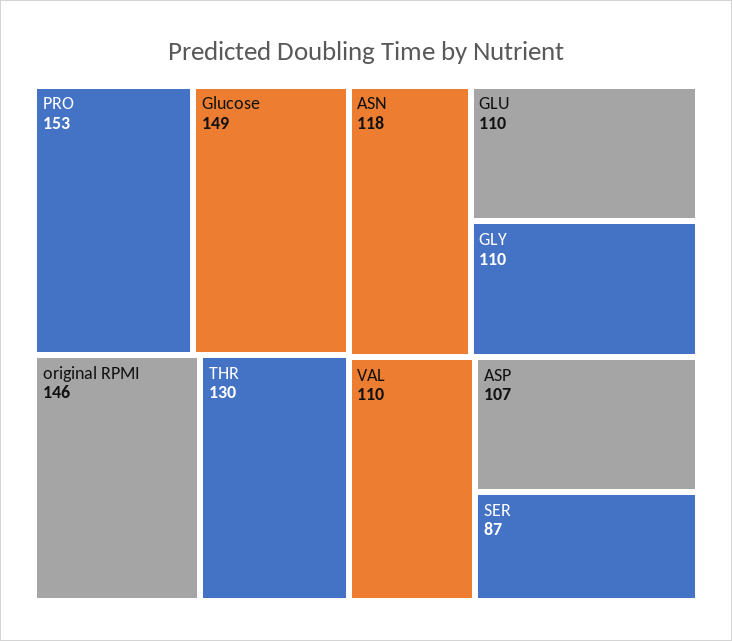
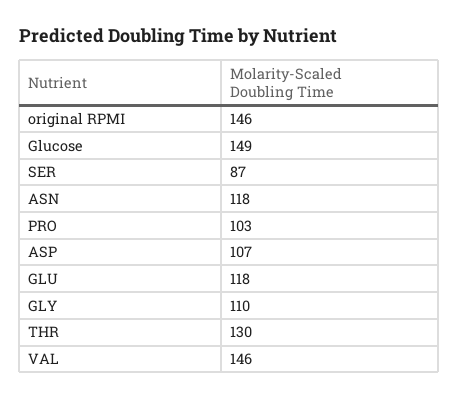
  {
-   "PRO": 153,
+   "PRO": 103,
    "Glucose": 149,
    "original RPMI": 146,
    "THR": 130,
    "ASN": 118,
-   "GLU": 110,
+   "GLU": 118,
    "GLY": 110,
-   "VAL": 110,
+   "VAL": 146,
    "ASP": 107,
    "SER": 87
  }

